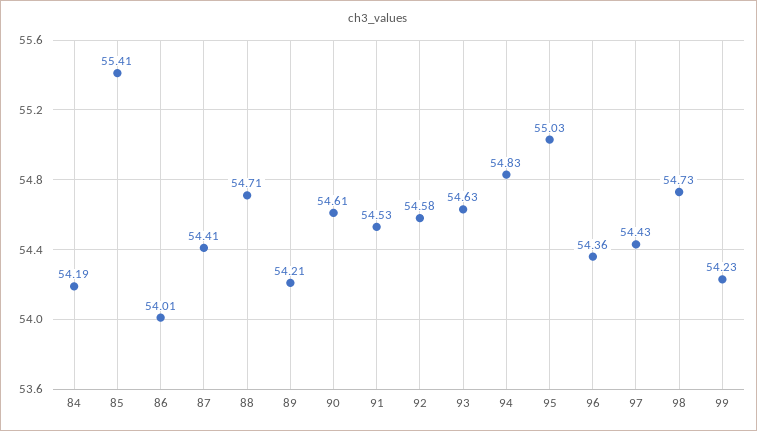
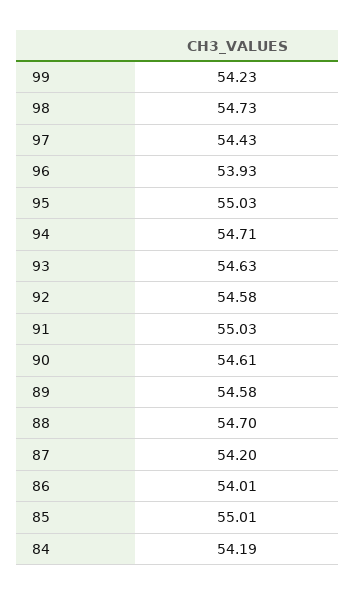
  {
    "84": 54.19,
-   "85": 55.41,
+   "85": 55.01,
    "86": 54.01,
-   "87": 54.41,
+   "87": 54.2,
-   "88": 54.71,
+   "88": 54.7,
-   "89": 54.21,
+   "89": 54.58,
    "90": 54.61,
-   "91": 54.53,
+   "91": 55.03,
    "92": 54.58,
    "93": 54.63,
-   "94": 54.83,
+   "94": 54.71,
    "95": 55.03,
-   "96": 54.36,
+   "96": 53.93,
    "97": 54.43,
    "98": 54.73,
    "99": 54.23
  }

